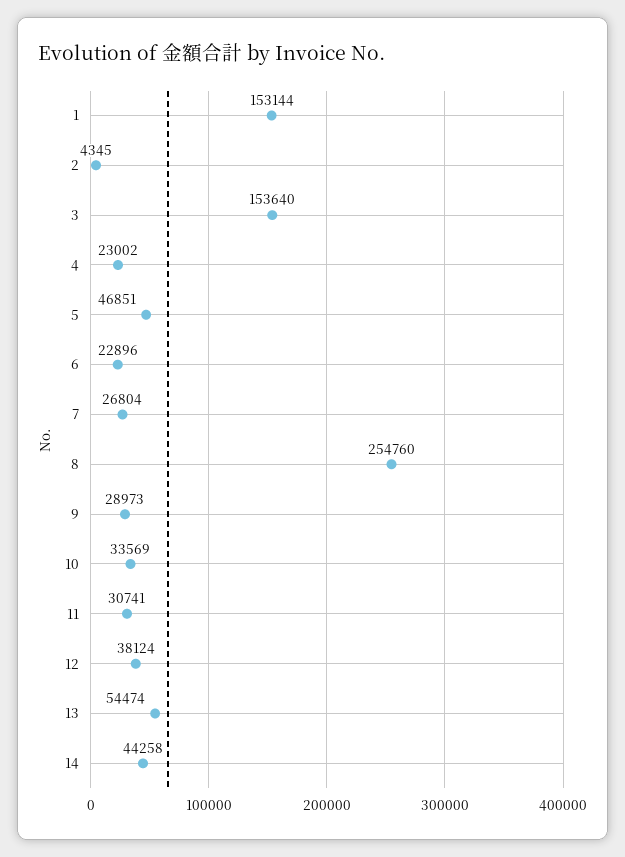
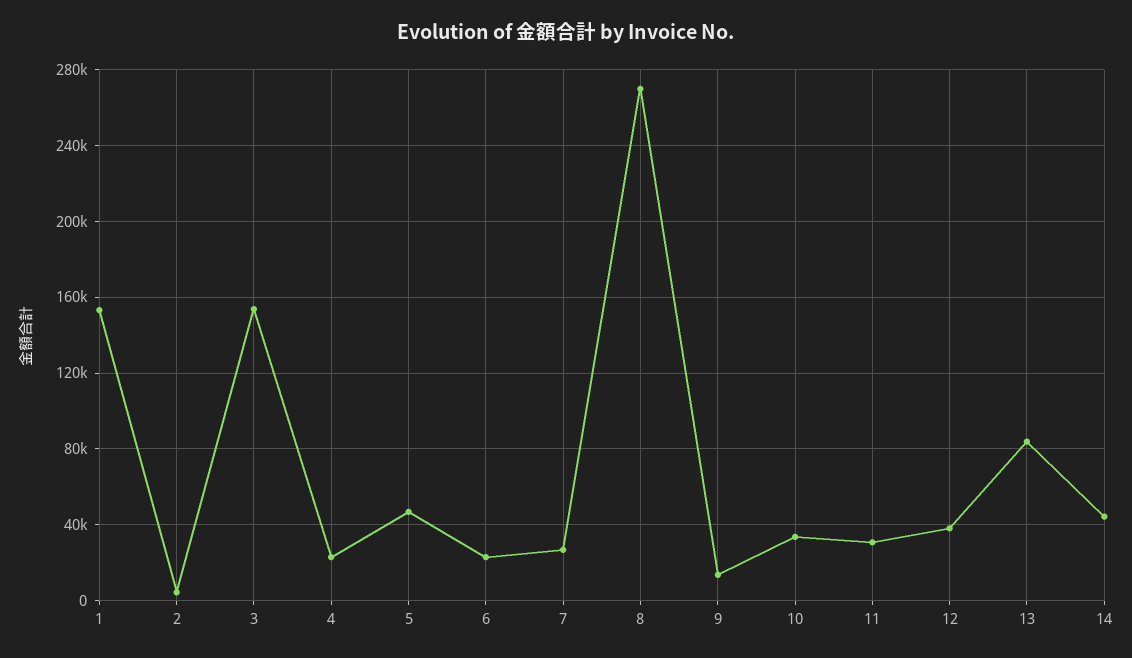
  {
    "1": 153144,
    "2": 4345,
    "3": 153640,
    "4": 23002,
    "5": 46851,
    "6": 22896,
    "7": 26804,
-   "8": 254760,
+   "8": 270000,
-   "9": 28973,
+   "9": 15000,
    "10": 33569,
    "11": 30741,
    "12": 38124,
-   "13": 54474,
+   "13": 85000,
    "14": 44258
  }

